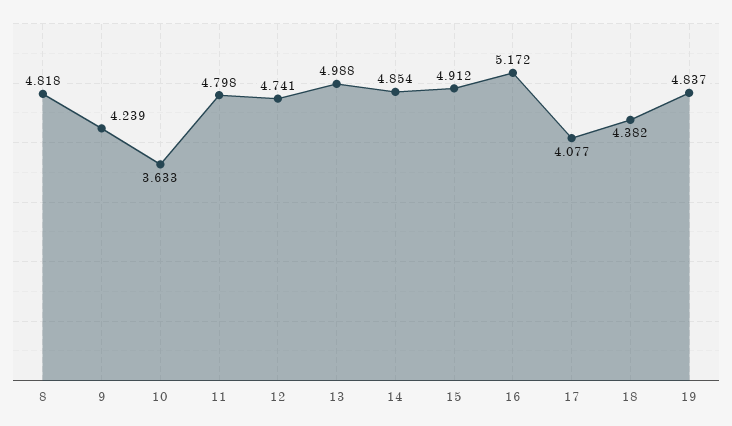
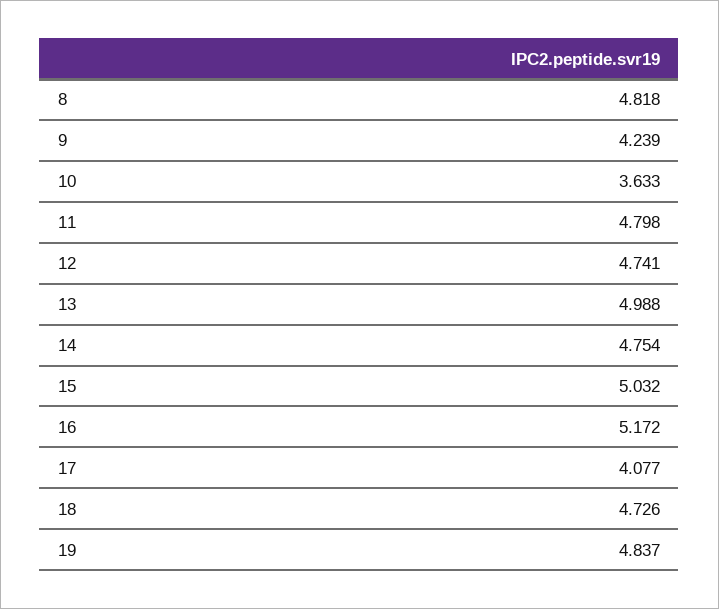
  {
    "8": 4.818,
    "9": 4.239,
    "10": 3.633,
    "11": 4.798,
    "12": 4.741,
    "13": 4.988,
-   "14": 4.854,
+   "14": 4.754,
-   "15": 4.912,
+   "15": 5.032,
    "16": 5.172,
    "17": 4.077,
-   "18": 4.382,
+   "18": 4.726,
    "19": 4.837
  }

